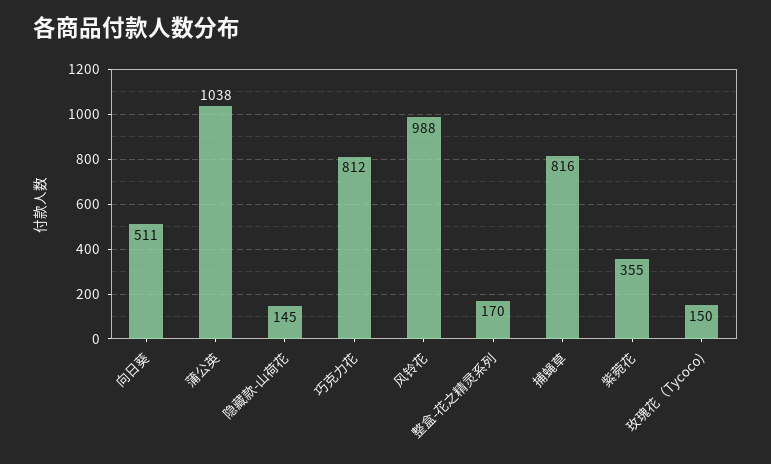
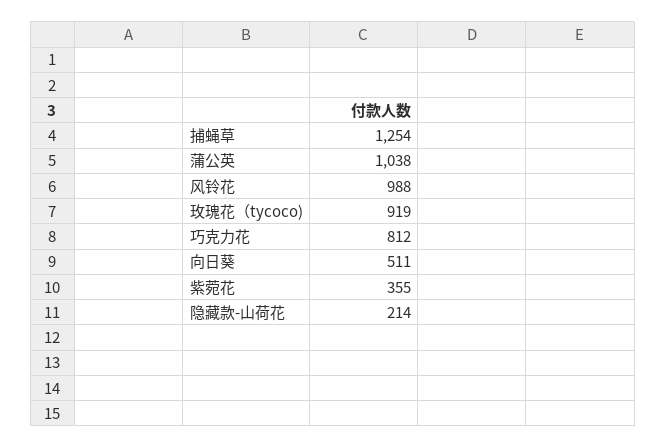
  {
    "向日葵": 511,
    "蒲公英": 1038,
-   "隐藏款-山荷花": 145,
+   "隐藏款-山荷花": 214,
    "巧克力花": 812,
    "风铃花": 988,
-   "整盒-花之精灵系列": 170,
-   "捕蝇草": 816,
+   "捕蝇草": 1254,
    "紫菀花": 355,
-   "玫瑰花（Tycoco)": 150
+   "玫瑰花（Tycoco)": 919
  }

